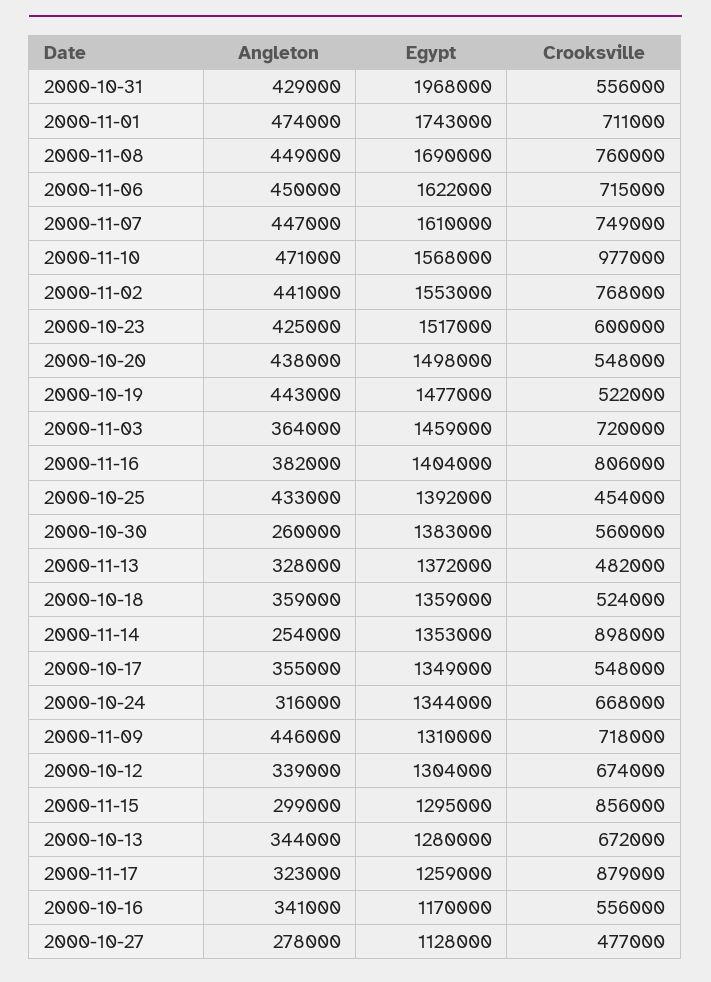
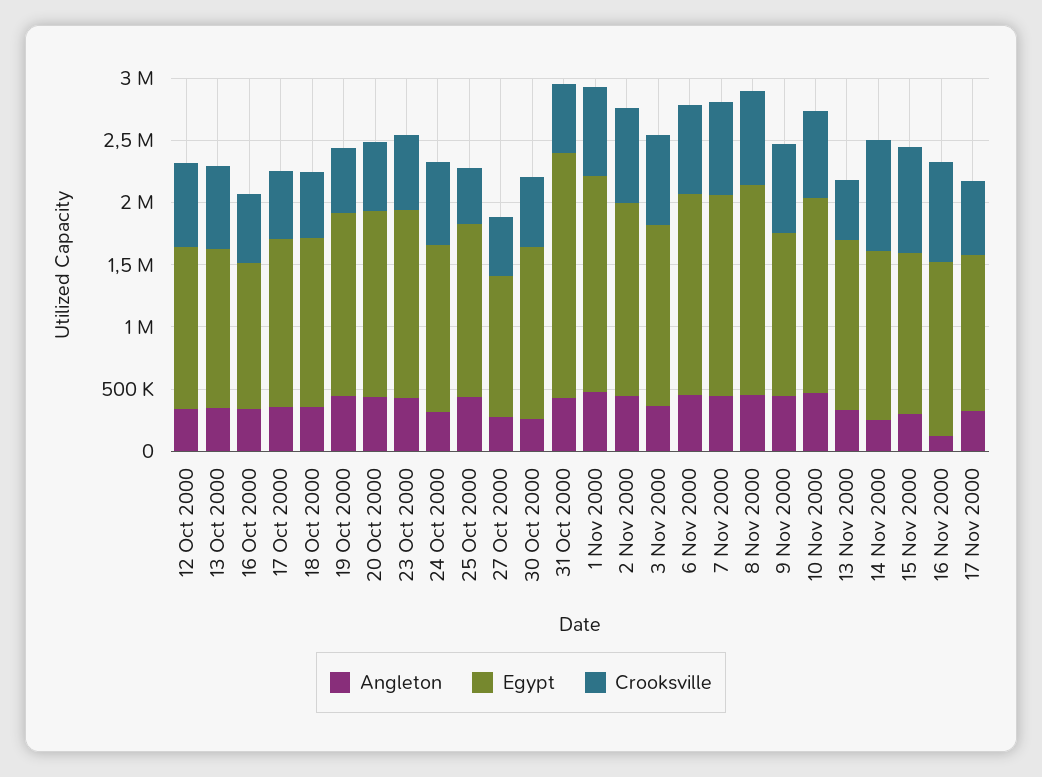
  {
    "Angleton": {
      "2000-10-31": 429000,
      "2000-11-01": 474000,
      "2000-11-08": 449000,
      "2000-11-06": 450000,
      "2000-11-07": 447000,
      "2000-11-10": 471000,
      "2000-11-02": 441000,
      "2000-10-23": 425000,
      "2000-10-20": 438000,
      "2000-10-19": 443000,
      "2000-11-03": 364000,
-     "2000-11-16": 382000,
+     "2000-11-16": 100000,
      "2000-10-25": 433000,
      "2000-10-30": 260000,
      "2000-11-13": 328000,
      "2000-10-18": 359000,
      "2000-11-14": 254000,
      "2000-10-17": 355000,
      "2000-10-24": 316000,
      "2000-11-09": 446000,
      "2000-10-12": 339000,
      "2000-11-15": 299000,
      "2000-10-13": 344000,
      "2000-11-17": 323000,
      "2000-10-16": 341000,
      "2000-10-27": 278000
    },
    "Egypt": {
      "2000-10-31": 1968000,
      "2000-11-01": 1743000,
      "2000-11-08": 1690000,
      "2000-11-06": 1622000,
      "2000-11-07": 1610000,
      "2000-11-10": 1568000,
      "2000-11-02": 1553000,
      "2000-10-23": 1517000,
      "2000-10-20": 1498000,
      "2000-10-19": 1477000,
      "2000-11-03": 1459000,
      "2000-11-16": 1404000,
      "2000-10-25": 1392000,
      "2000-10-30": 1383000,
      "2000-11-13": 1372000,
      "2000-10-18": 1359000,
      "2000-11-14": 1353000,
      "2000-10-17": 1349000,
      "2000-10-24": 1344000,
      "2000-11-09": 1310000,
      "2000-10-12": 1304000,
      "2000-11-15": 1295000,
      "2000-10-13": 1280000,
      "2000-11-17": 1259000,
      "2000-10-16": 1170000,
      "2000-10-27": 1128000
    },
    "Crooksville": {
      "2000-10-31": 556000,
      "2000-11-01": 711000,
      "2000-11-08": 760000,
      "2000-11-06": 715000,
      "2000-11-07": 749000,
-     "2000-11-10": 977000,
+     "2000-11-10": 700000,
      "2000-11-02": 768000,
      "2000-10-23": 600000,
      "2000-10-20": 548000,
      "2000-10-19": 522000,
      "2000-11-03": 720000,
      "2000-11-16": 806000,
      "2000-10-25": 454000,
      "2000-10-30": 560000,
      "2000-11-13": 482000,
      "2000-10-18": 524000,
      "2000-11-14": 898000,
      "2000-10-17": 548000,
      "2000-10-24": 668000,
      "2000-11-09": 718000,
      "2000-10-12": 674000,
      "2000-11-15": 856000,
      "2000-10-13": 672000,
-     "2000-11-17": 879000,
+     "2000-11-17": 600000,
      "2000-10-16": 556000,
      "2000-10-27": 477000
    }
  }

